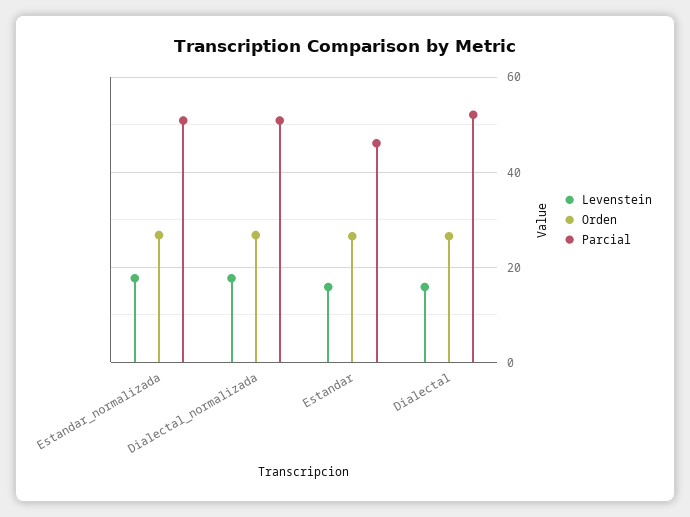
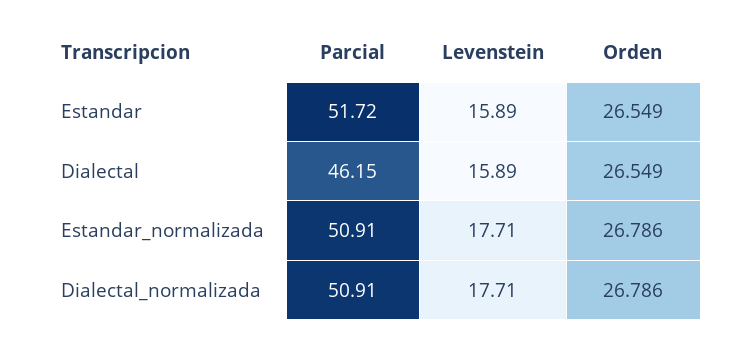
  {
    "Levenstein": {
      "Estandar_normalizada": 17.71,
      "Dialectal_normalizada": 17.71,
      "Estandar": 15.89,
      "Dialectal": 15.89
    },
    "Orden": {
      "Estandar_normalizada": 26.786,
      "Dialectal_normalizada": 26.786,
      "Estandar": 26.549,
      "Dialectal": 26.549
    },
    "Parcial": {
      "Estandar_normalizada": 50.91,
      "Dialectal_normalizada": 50.91,
-     "Estandar": 46,
+     "Estandar": 51.72,
-     "Dialectal": 52
+     "Dialectal": 46.15
    }
  }

